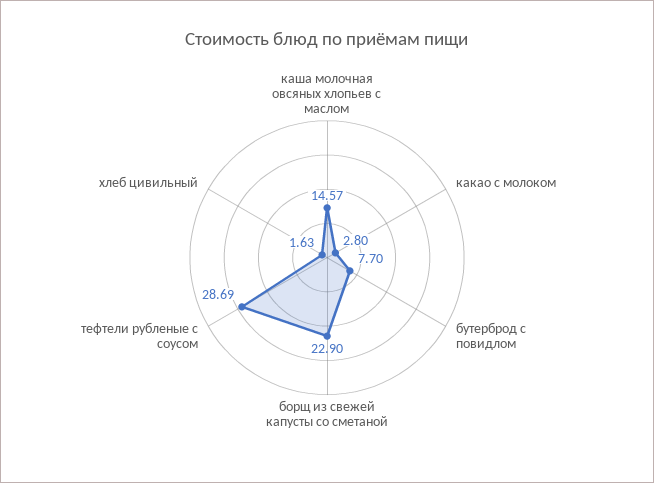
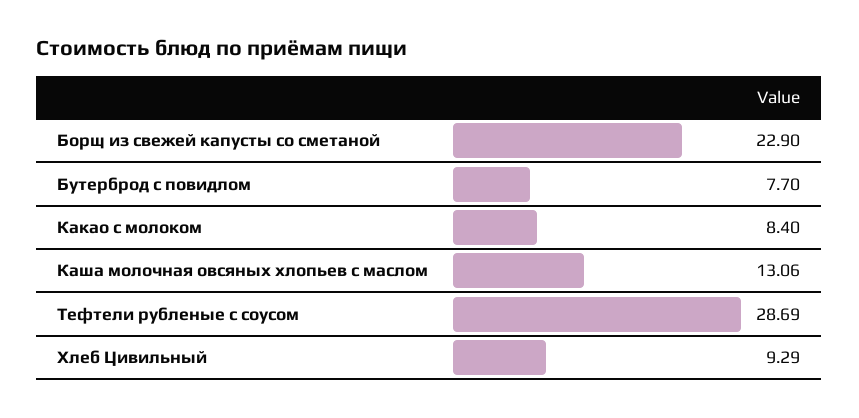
  {
-   "каша молочная овсяных хлопьев с маслом": 14.57,
+   "каша молочная овсяных хлопьев с маслом": 13.06,
-   "какао с молоком": 2.8,
+   "какао с молоком": 8.4,
    "бутерброд с повидлом": 7.7,
    "борщ из свежей капусты со сметаной": 22.9,
    "тефтели рубленые с соусом": 28.69,
-   "хлеб цивильный": 1.63
+   "хлеб цивильный": 9.29
  }

